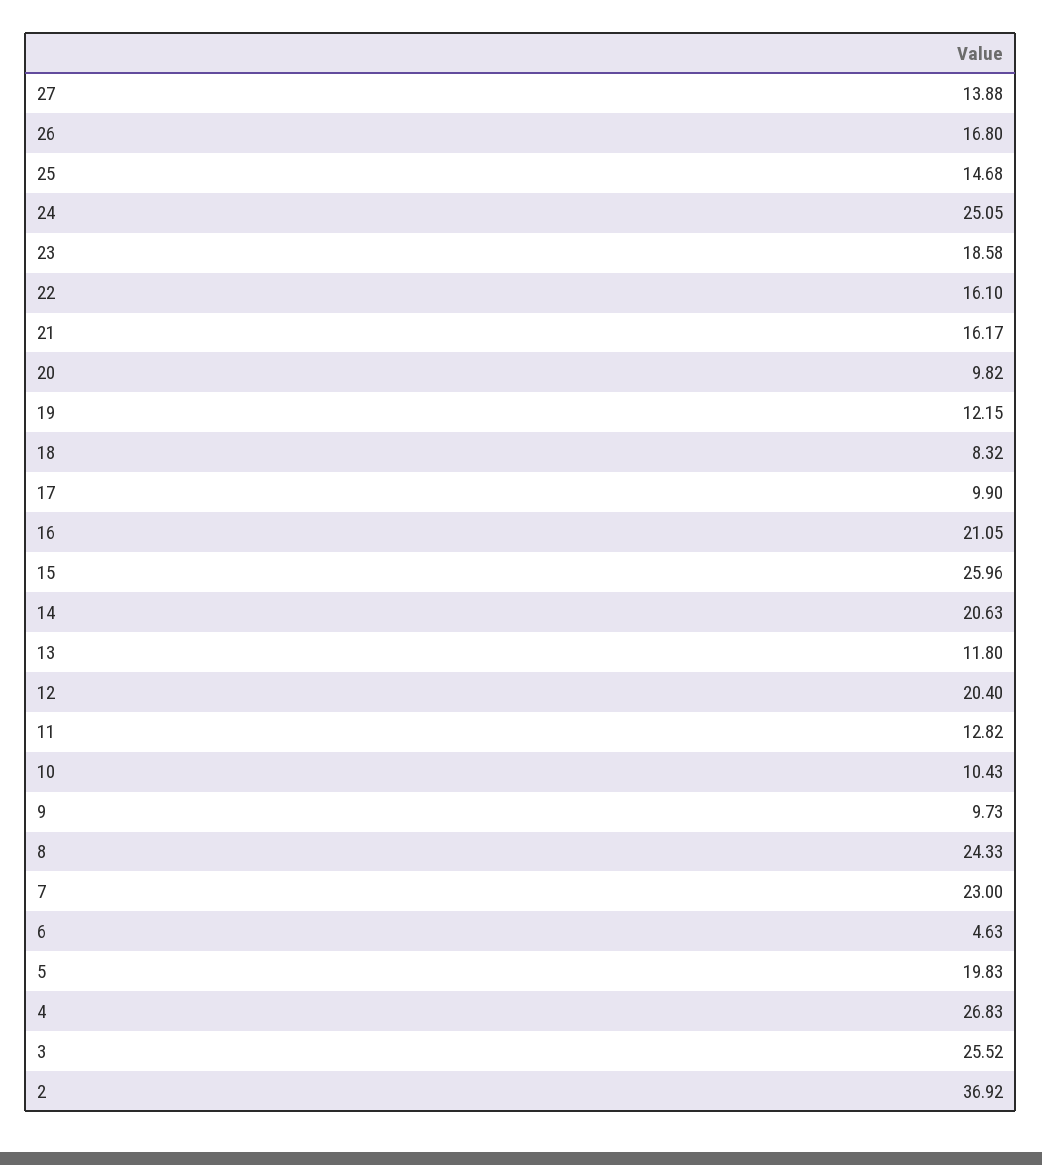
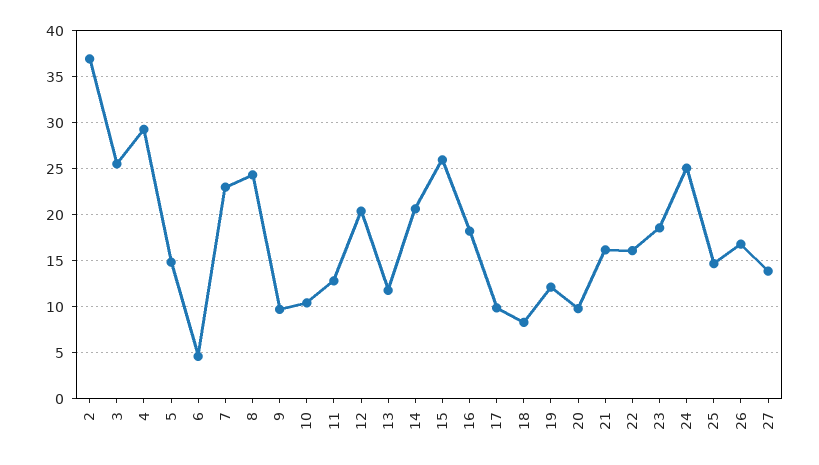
  {
    "27": 13.88,
    "26": 16.8,
    "25": 14.68,
    "24": 25.05,
    "23": 18.58,
    "22": 16.1,
    "21": 16.17,
    "20": 9.82,
    "19": 12.15,
    "18": 8.32,
    "17": 9.9,
-   "16": 21.05,
+   "16": 18,
    "15": 25.96,
    "14": 20.63,
    "13": 11.8,
    "12": 20.4,
    "11": 12.82,
    "10": 10.43,
    "9": 9.73,
    "8": 24.33,
    "7": 23,
    "6": 4.63,
-   "5": 19.83,
+   "5": 15,
-   "4": 26.83,
+   "4": 29,
    "3": 25.52,
    "2": 36.92
  }

